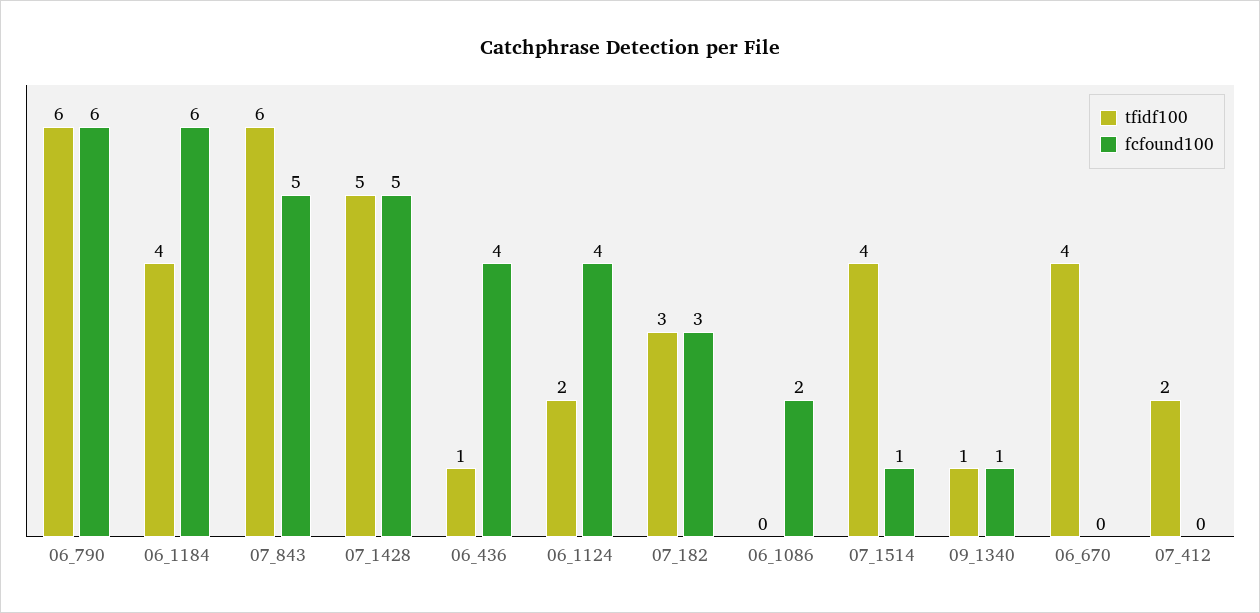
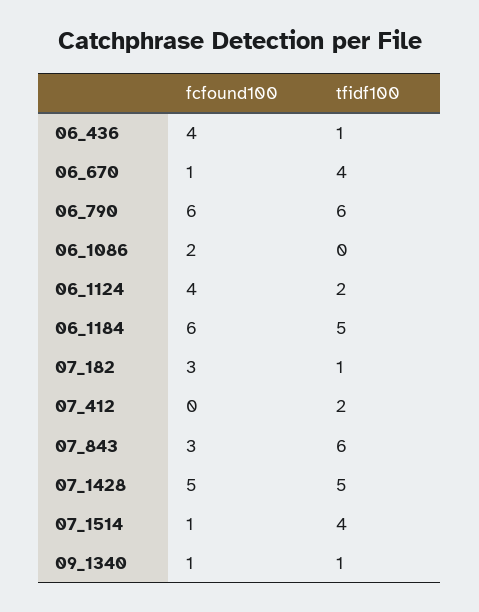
  {
    "tfidf100": {
      "06_790": 6,
-     "06_1184": 4,
+     "06_1184": 5,
      "07_843": 6,
      "07_1428": 5,
      "06_436": 1,
      "06_1124": 2,
-     "07_182": 3,
+     "07_182": 1,
      "06_1086": 0,
      "07_1514": 4,
      "09_1340": 1,
      "06_670": 4,
      "07_412": 2
    },
    "fcfound100": {
      "06_790": 6,
      "06_1184": 6,
-     "07_843": 5,
+     "07_843": 3,
      "07_1428": 5,
      "06_436": 4,
      "06_1124": 4,
      "07_182": 3,
      "06_1086": 2,
      "07_1514": 1,
      "09_1340": 1,
-     "06_670": 0,
+     "06_670": 1,
      "07_412": 0
    }
  }

